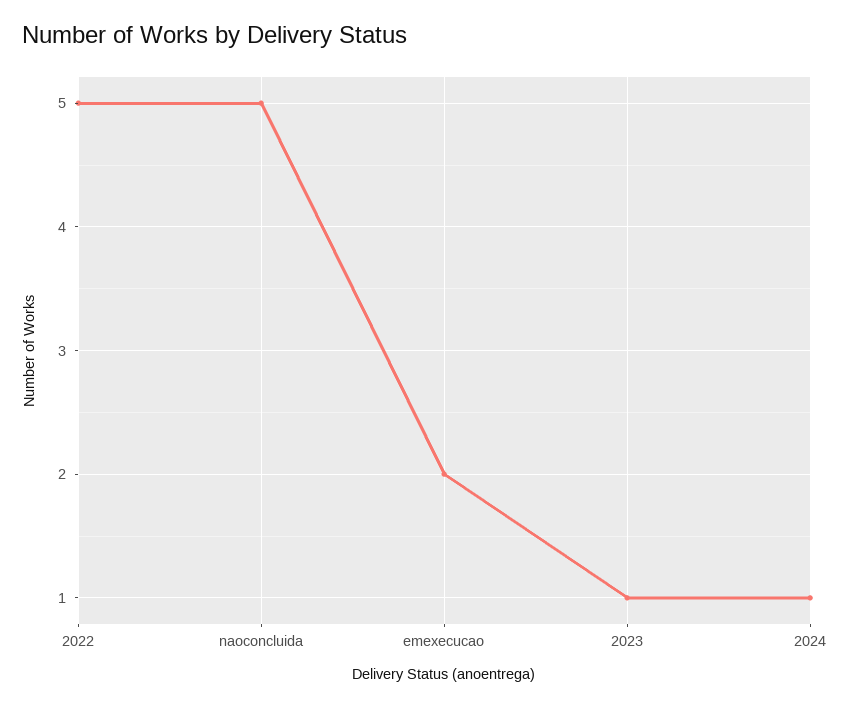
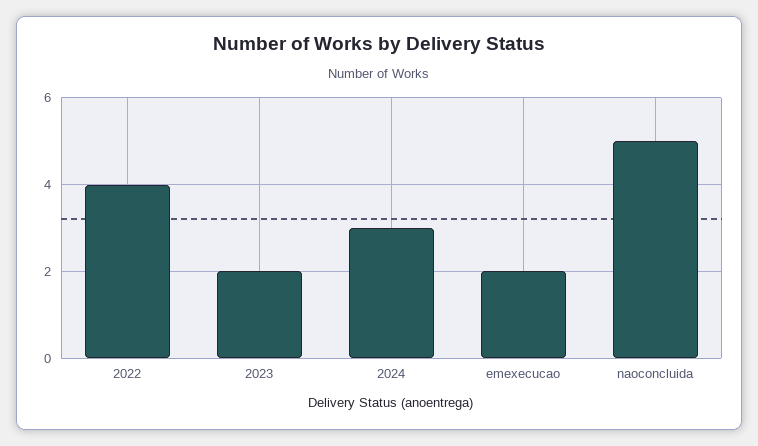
  {
-   "2022": 5,
+   "2022": 4,
    "naoconcluida": 5,
    "emexecucao": 2,
-   "2023": 1,
+   "2023": 2,
-   "2024": 1
+   "2024": 3
  }

